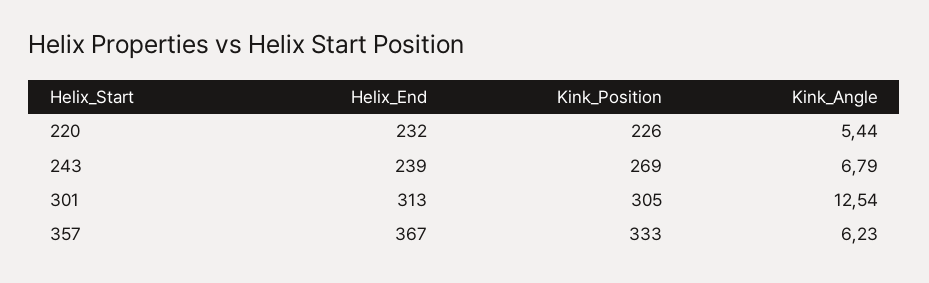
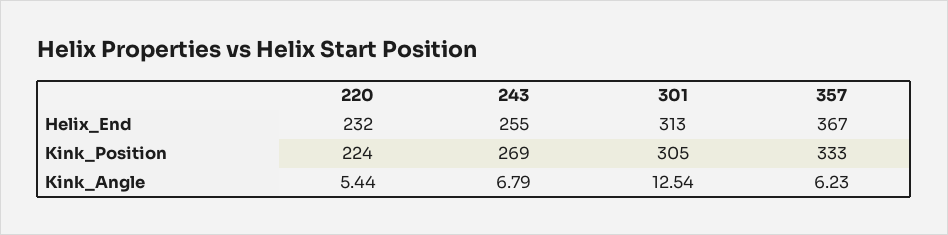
  {
    "Helix_End": {
      "220": 232,
-     "243": 239,
+     "243": 255,
      "301": 313,
      "357": 367
    },
    "Kink_Position": {
-     "220": 226,
+     "220": 224,
      "243": 269,
      "301": 305,
      "357": 333
    },
    "Kink_Angle": {
      "220": 5.44,
      "243": 6.79,
      "301": 12.54,
      "357": 6.23
    }
  }

